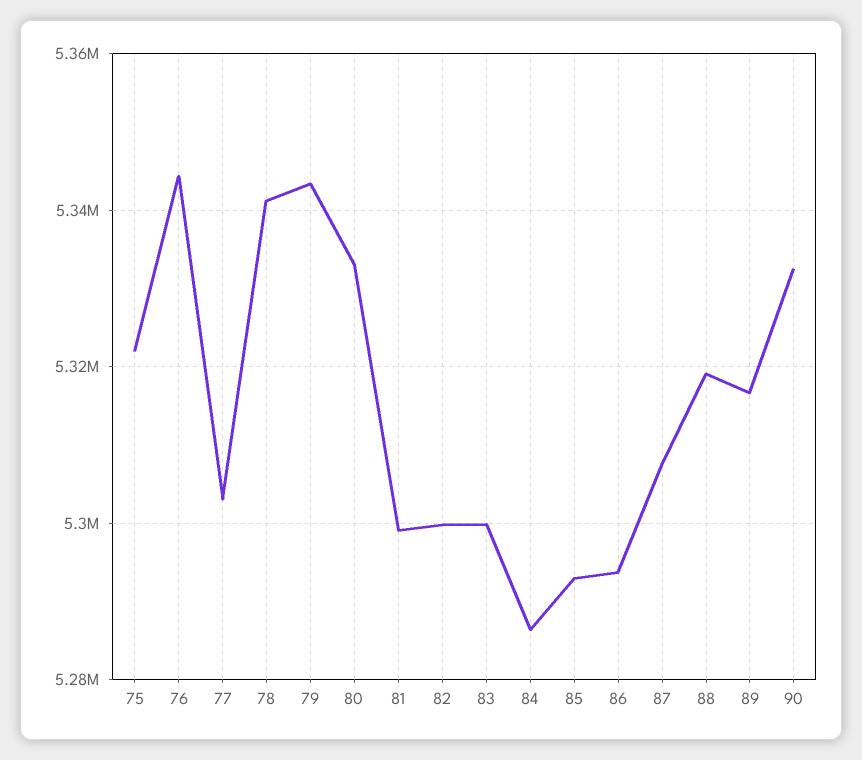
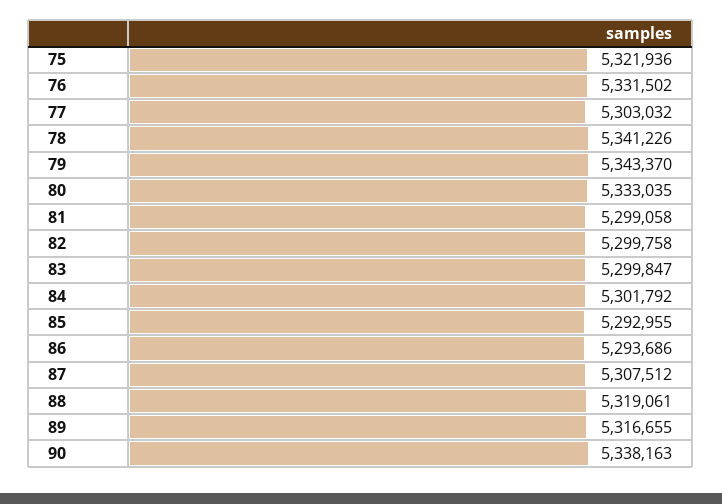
  {
    "75": 5321936,
-   "76": 5344000,
+   "76": 5331502,
    "77": 5303032,
    "78": 5341226,
    "79": 5343370,
    "80": 5333035,
    "81": 5299058,
    "82": 5299758,
    "83": 5299847,
-   "84": 5286000,
+   "84": 5301792,
    "85": 5292955,
    "86": 5293686,
    "87": 5307512,
    "88": 5319061,
    "89": 5316655,
-   "90": 5332000
+   "90": 5338163
  }

